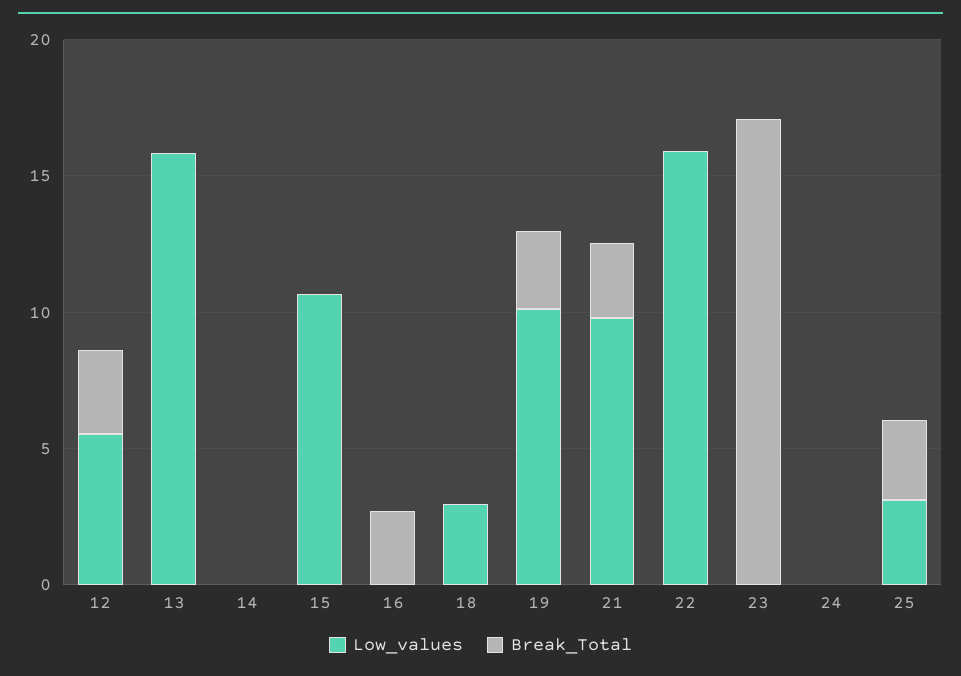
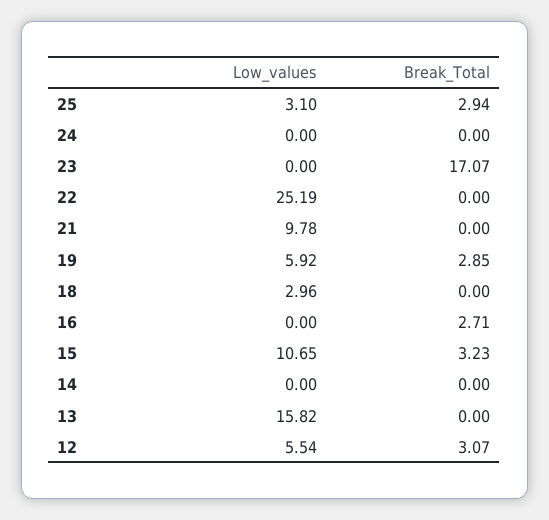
  {
    "Low_values": {
      "12": 5.54,
      "13": 15.82,
      "14": 0,
      "15": 10.65,
      "16": 0,
      "18": 2.96,
-     "19": 10,
+     "19": 5.92,
      "21": 9.78,
-     "22": 16,
+     "22": 25.19,
      "23": 0,
      "24": 0,
      "25": 3.1
    },
    "Break_Total": {
      "12": 3.07,
      "13": 0,
      "14": 0,
-     "15": 0,
+     "15": 3.23,
      "16": 2.71,
      "18": 0,
      "19": 2.85,
-     "21": 3,
+     "21": 0,
      "22": 0,
      "23": 17.07,
      "24": 0,
      "25": 2.94
    }
  }

